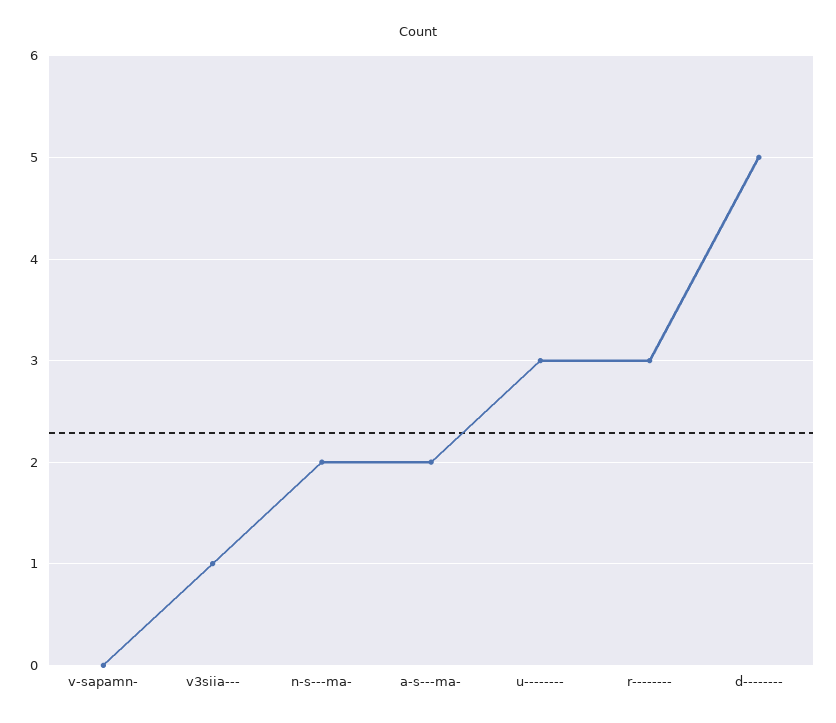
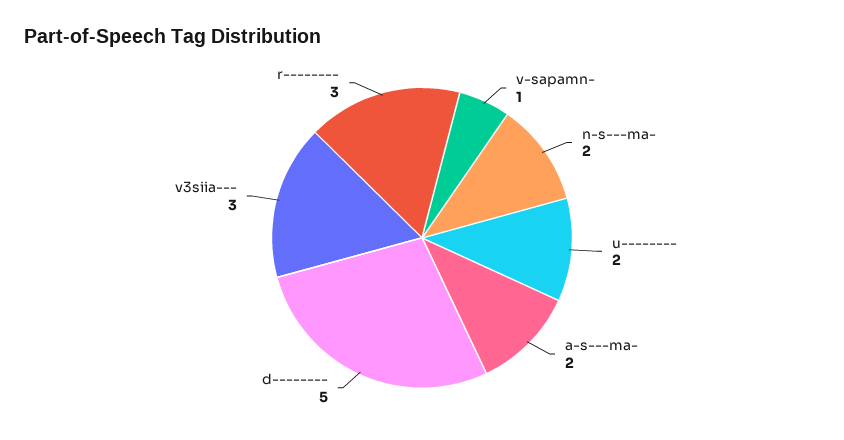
  {
-   "v-sapamn-": 0,
+   "v-sapamn-": 1,
-   "v3siia---": 1,
+   "v3siia---": 3,
    "n-s---ma-": 2,
    "a-s---ma-": 2,
-   "u--------": 3,
+   "u--------": 2,
    "r--------": 3,
    "d--------": 5
  }

